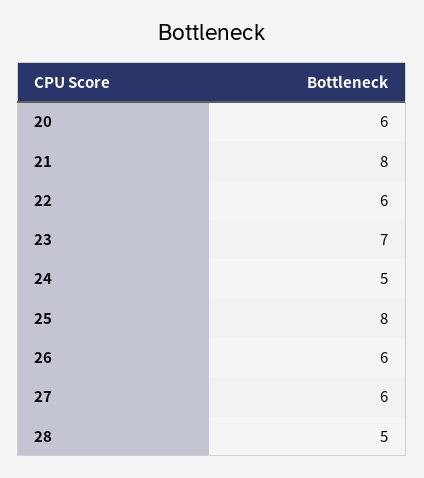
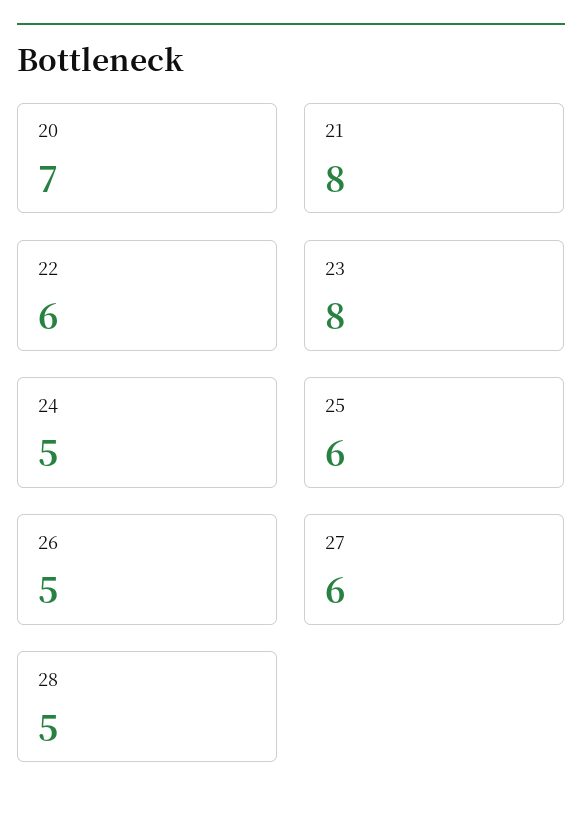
  {
-   "20": 6,
+   "20": 7,
    "21": 8,
    "22": 6,
-   "23": 7,
+   "23": 8,
    "24": 5,
-   "25": 8,
+   "25": 6,
-   "26": 6,
+   "26": 5,
    "27": 6,
    "28": 5
  }

